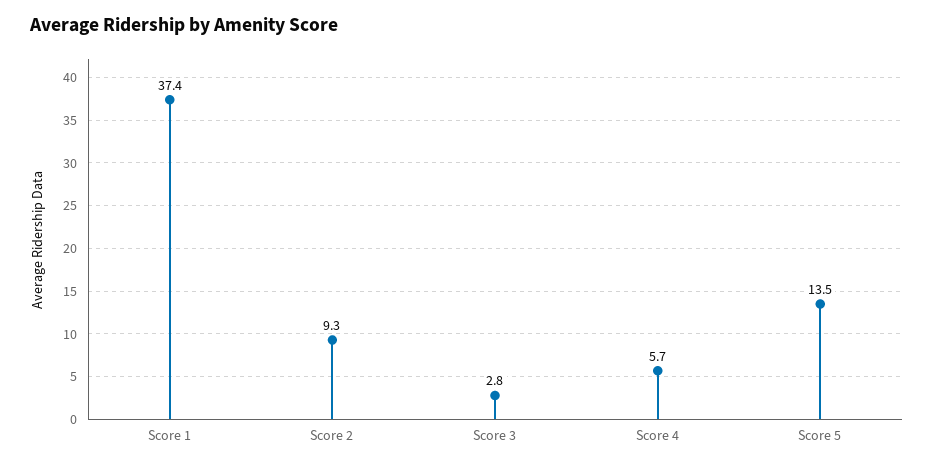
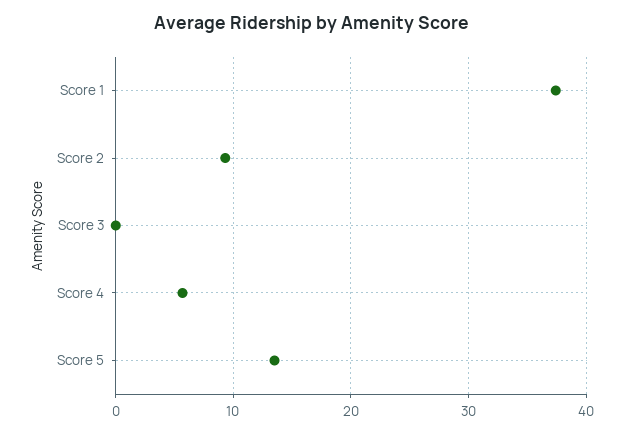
  {
    "Score 1": 37.4,
    "Score 2": 9.3,
-   "Score 3": 2.8,
+   "Score 3": 0,
    "Score 4": 5.7,
    "Score 5": 13.5
  }

